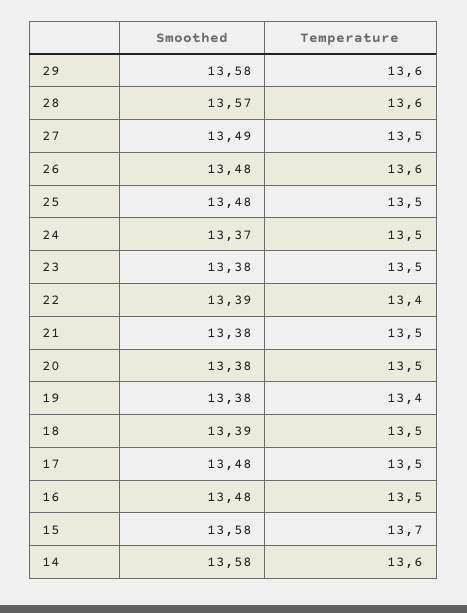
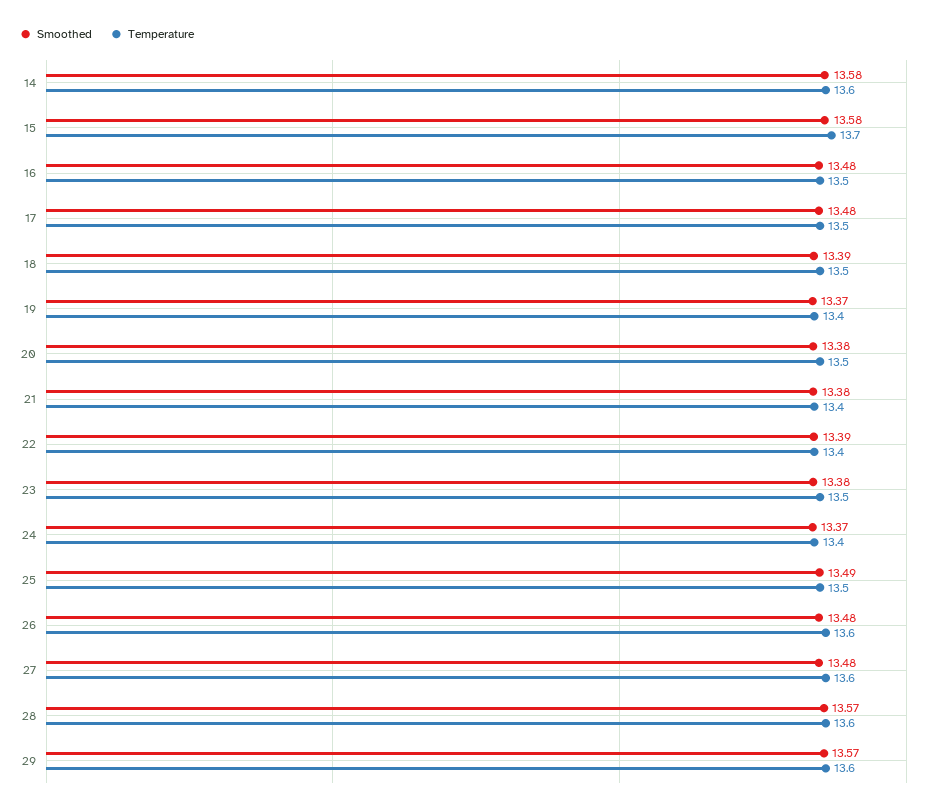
  {
    "Smoothed": {
-     "29": 13.58,
+     "29": 13.57,
      "28": 13.57,
-     "27": 13.49,
+     "27": 13.48,
      "26": 13.48,
-     "25": 13.48,
+     "25": 13.49,
      "24": 13.37,
      "23": 13.38,
      "22": 13.39,
      "21": 13.38,
      "20": 13.38,
-     "19": 13.38,
+     "19": 13.37,
      "18": 13.39,
      "17": 13.48,
      "16": 13.48,
      "15": 13.58,
      "14": 13.58
    },
    "Temperature": {
      "29": 13.6,
      "28": 13.6,
-     "27": 13.5,
+     "27": 13.6,
      "26": 13.6,
      "25": 13.5,
-     "24": 13.5,
+     "24": 13.4,
      "23": 13.5,
      "22": 13.4,
-     "21": 13.5,
+     "21": 13.4,
      "20": 13.5,
      "19": 13.4,
      "18": 13.5,
      "17": 13.5,
      "16": 13.5,
      "15": 13.7,
      "14": 13.6
    }
  }

